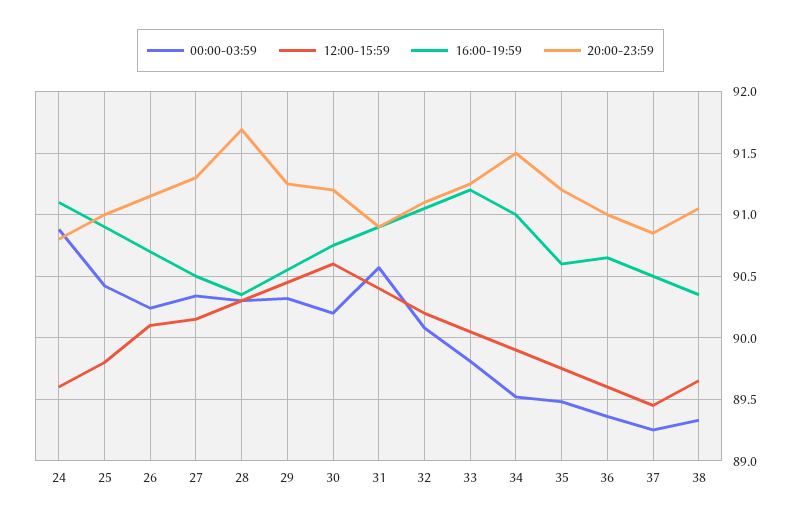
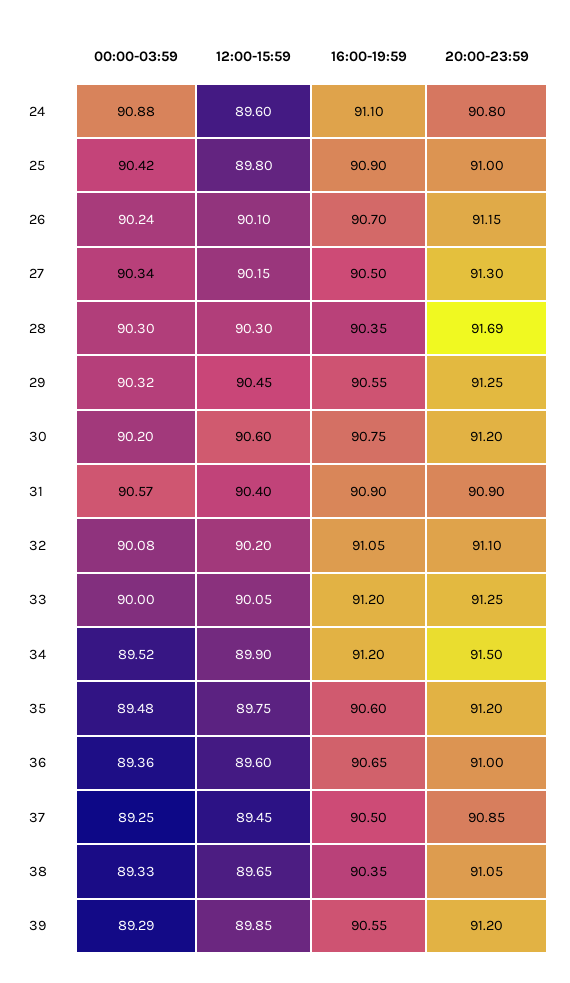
  {
    "00:00-03:59": {
      "24": 90.88,
      "25": 90.42,
      "26": 90.24,
      "27": 90.34,
      "28": 90.3,
      "29": 90.32,
      "30": 90.2,
      "31": 90.57,
      "32": 90.08,
-     "33": 89.8,
+     "33": 90,
      "34": 89.52,
      "35": 89.48,
      "36": 89.36,
      "37": 89.25,
-     "38": 89.33
+     "38": 89.33,
+     "39": 89.29
    },
    "12:00-15:59": {
      "24": 89.6,
      "25": 89.8,
      "26": 90.1,
      "27": 90.15,
      "28": 90.3,
      "29": 90.45,
      "30": 90.6,
      "31": 90.4,
      "32": 90.2,
      "33": 90.05,
      "34": 89.9,
      "35": 89.75,
      "36": 89.6,
      "37": 89.45,
-     "38": 89.65
+     "38": 89.65,
+     "39": 89.85
    },
    "16:00-19:59": {
      "24": 91.1,
      "25": 90.9,
      "26": 90.7,
      "27": 90.5,
      "28": 90.35,
      "29": 90.55,
      "30": 90.75,
      "31": 90.9,
      "32": 91.05,
      "33": 91.2,
-     "34": 91,
+     "34": 91.2,
      "35": 90.6,
      "36": 90.65,
      "37": 90.5,
-     "38": 90.35
+     "38": 90.35,
+     "39": 90.55
    },
    "20:00-23:59": {
      "24": 90.8,
      "25": 91,
      "26": 91.15,
      "27": 91.3,
      "28": 91.69,
      "29": 91.25,
      "30": 91.2,
      "31": 90.9,
      "32": 91.1,
      "33": 91.25,
      "34": 91.5,
      "35": 91.2,
      "36": 91,
      "37": 90.85,
-     "38": 91.05
+     "38": 91.05,
+     "39": 91.2
    }
  }

